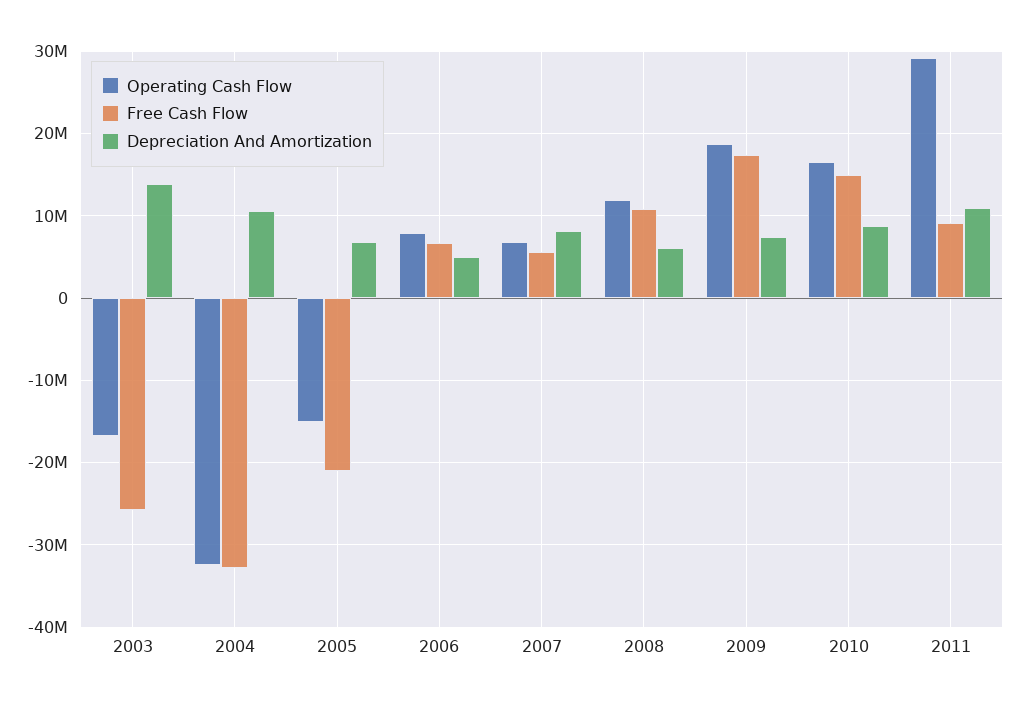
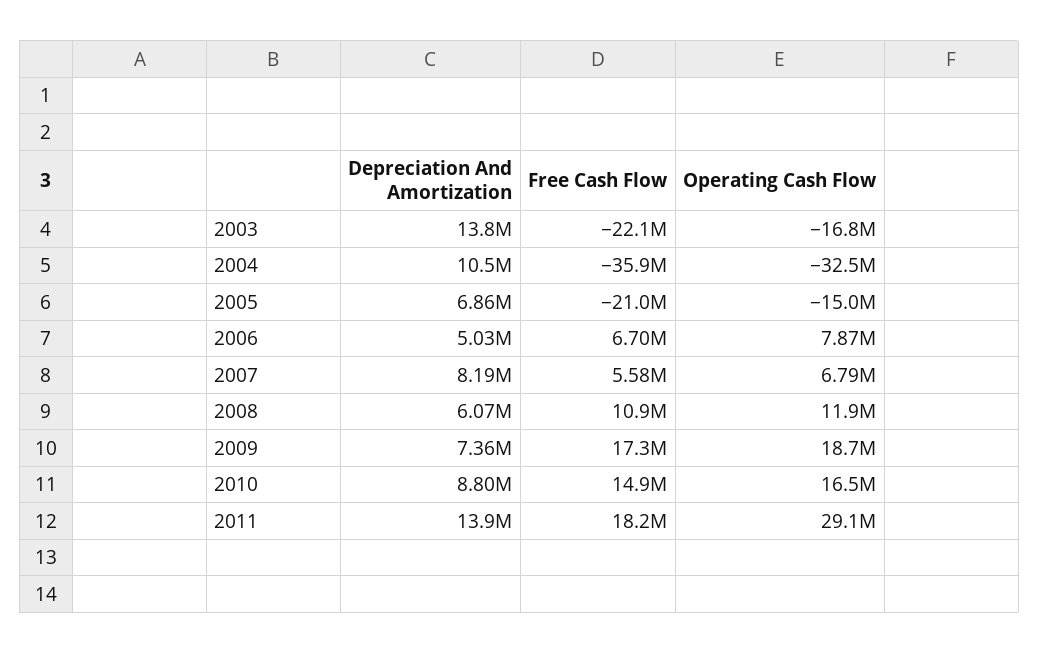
  {
    "Operating Cash Flow": {
      "2003": -16800000,
      "2004": -32500000,
      "2005": -15000000,
      "2006": 7870000,
      "2007": 6790000,
      "2008": 11900000,
      "2009": 18700000,
      "2010": 16500000,
      "2011": 29100000
    },
    "Free Cash Flow": {
-     "2003": -26000000,
+     "2003": -22100000,
-     "2004": -33000000,
+     "2004": -35900000,
      "2005": -21000000,
      "2006": 6700000,
      "2007": 5580000,
      "2008": 10900000,
      "2009": 17300000,
      "2010": 14900000,
-     "2011": 9000000
+     "2011": 18200000
    },
    "Depreciation And Amortization": {
      "2003": 13800000,
      "2004": 10500000,
      "2005": 6860000,
      "2006": 5030000,
      "2007": 8190000,
      "2008": 6070000,
      "2009": 7360000,
      "2010": 8800000,
-     "2011": 11000000
+     "2011": 13900000
    }
  }

